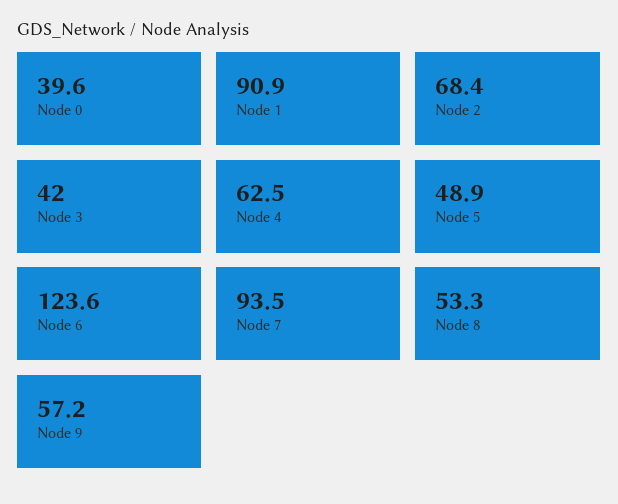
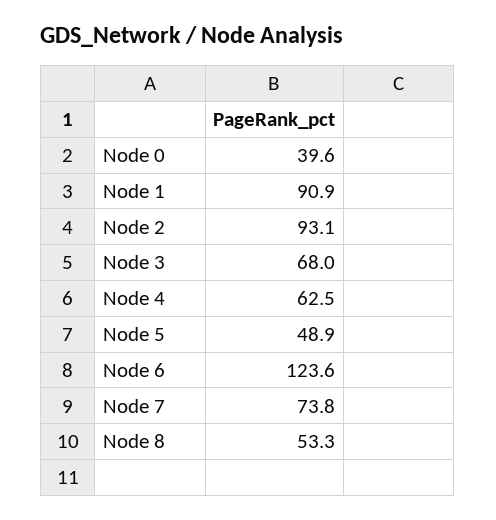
  {
    "Node 0": 39.6,
    "Node 1": 90.9,
-   "Node 2": 68.4,
+   "Node 2": 93.1,
-   "Node 3": 42,
+   "Node 3": 68,
    "Node 4": 62.5,
    "Node 5": 48.9,
    "Node 6": 123.6,
-   "Node 7": 93.5,
+   "Node 7": 73.8,
-   "Node 8": 53.3,
+   "Node 8": 53.3
-   "Node 9": 57.2
  }

